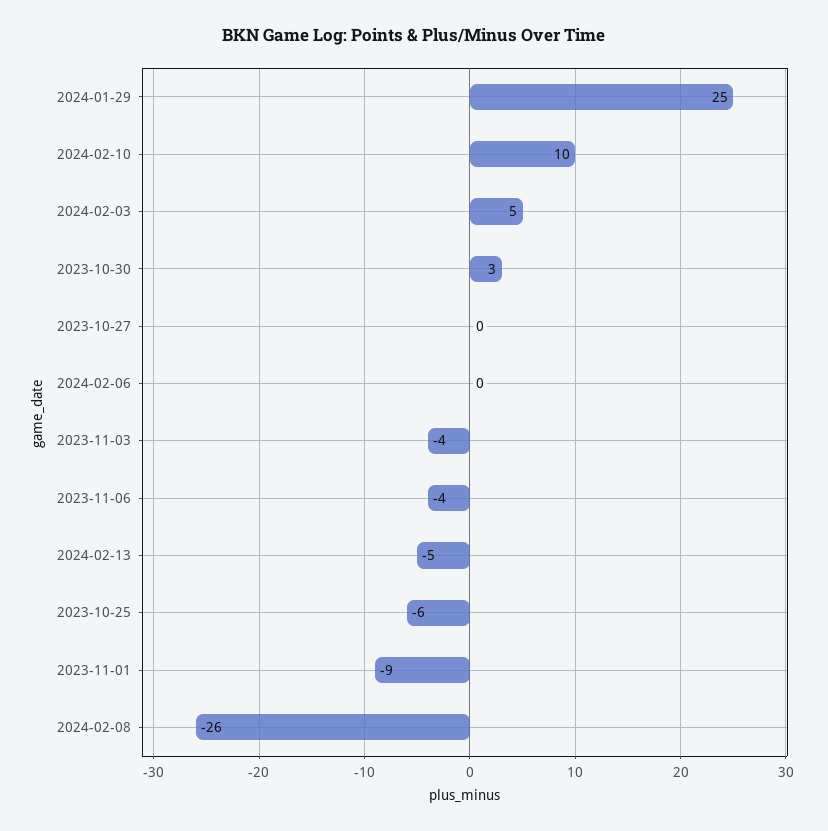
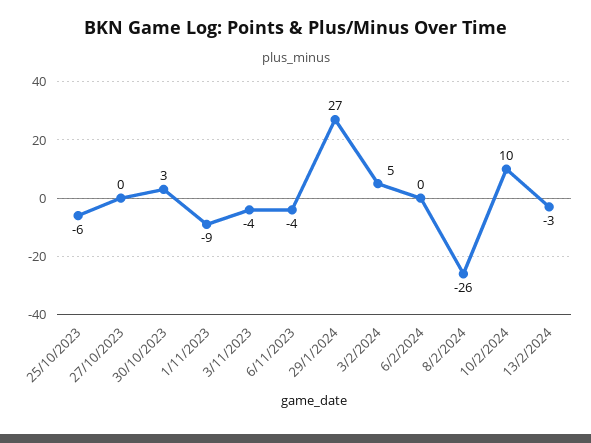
  {
-   "2024-01-29": 25,
+   "2024-01-29": 27,
    "2024-02-10": 10,
    "2024-02-03": 5,
    "2023-10-30": 3,
    "2023-10-27": 0,
    "2024-02-06": 0,
    "2023-11-03": -4,
    "2023-11-06": -4,
-   "2024-02-13": -5,
+   "2024-02-13": -3,
    "2023-10-25": -6,
    "2023-11-01": -9,
    "2024-02-08": -26
  }

